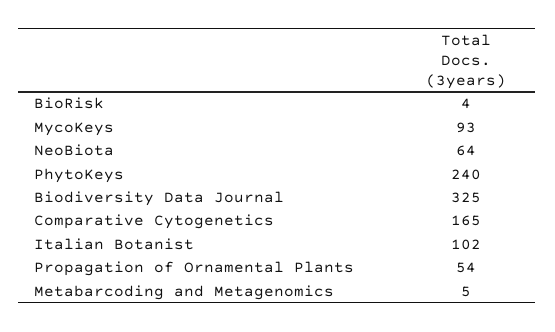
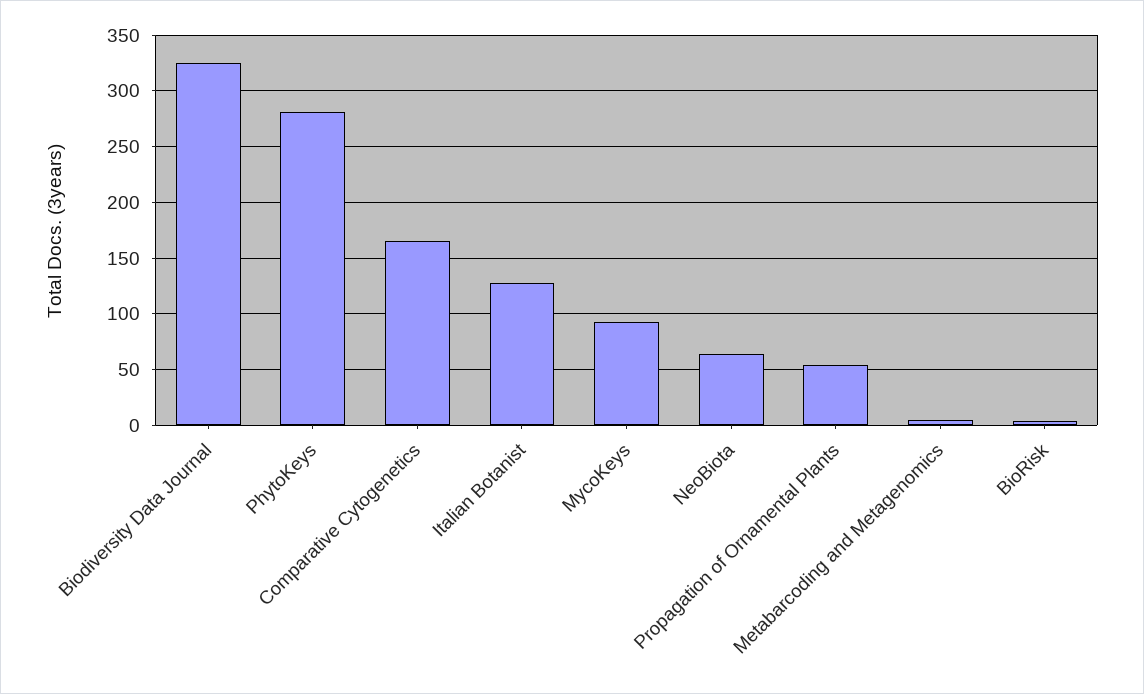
  {
    "BioRisk": 4,
    "MycoKeys": 93,
    "NeoBiota": 64,
-   "PhytoKeys": 240,
+   "PhytoKeys": 280,
    "Biodiversity Data Journal": 325,
    "Comparative Cytogenetics": 165,
-   "Italian Botanist": 102,
+   "Italian Botanist": 130,
    "Propagation of Ornamental Plants": 54,
    "Metabarcoding and Metagenomics": 5
  }

